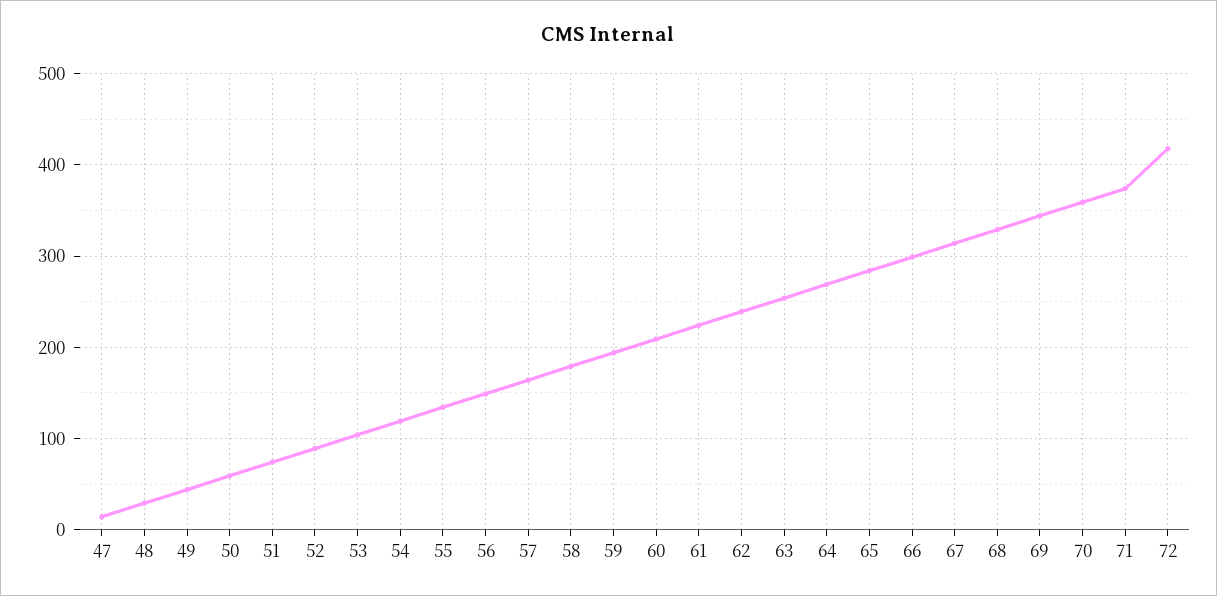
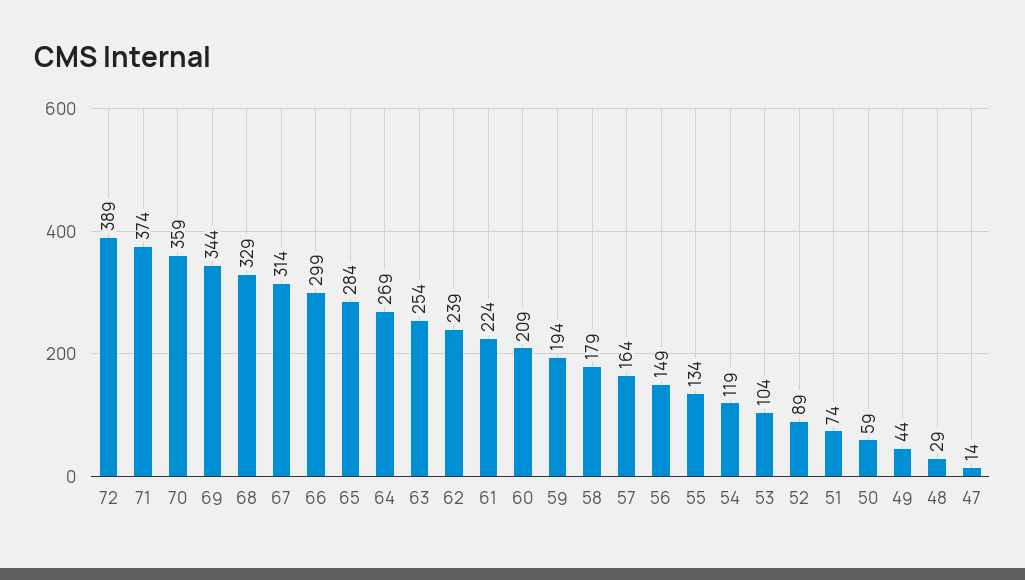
  {
    "47": 14,
    "48": 29,
    "49": 44,
    "50": 59,
    "51": 74,
    "52": 89,
    "53": 104,
    "54": 119,
    "55": 134,
    "56": 149,
    "57": 164,
    "58": 179,
    "59": 194,
    "60": 209,
    "61": 224,
    "62": 239,
    "63": 254,
    "64": 269,
    "65": 284,
    "66": 299,
    "67": 314,
    "68": 329,
    "69": 344,
    "70": 359,
    "71": 374,
-   "72": 420
+   "72": 389
  }

